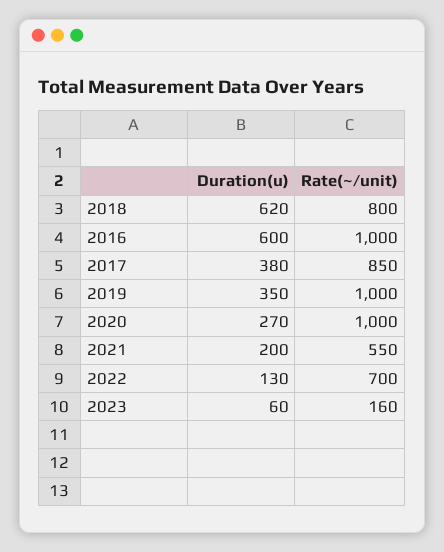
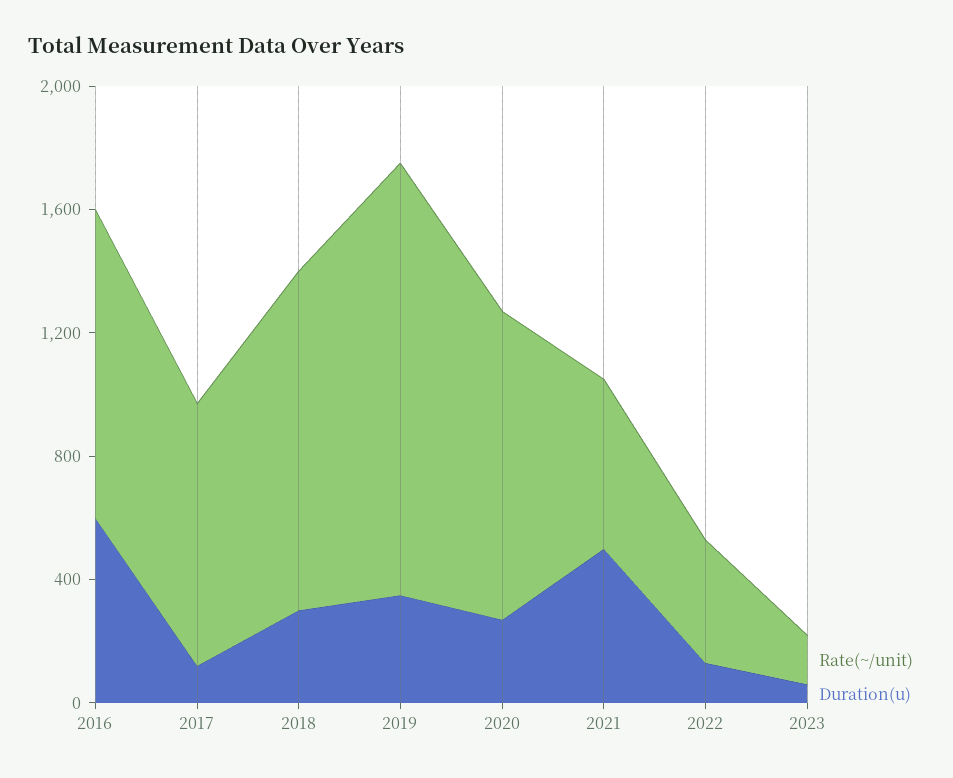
  {
    "Duration(u)": {
-     "2018": 620,
+     "2018": 300,
      "2016": 600,
-     "2017": 380,
+     "2017": 100,
      "2019": 350,
      "2020": 270,
-     "2021": 200,
+     "2021": 500,
      "2022": 130,
      "2023": 60
    },
    "Rate(~/unit)": {
-     "2018": 800,
+     "2018": 1100,
      "2016": 1000,
      "2017": 850,
-     "2019": 1000,
+     "2019": 1400,
      "2020": 1000,
      "2021": 550,
-     "2022": 700,
+     "2022": 400,
      "2023": 160
    }
  }

